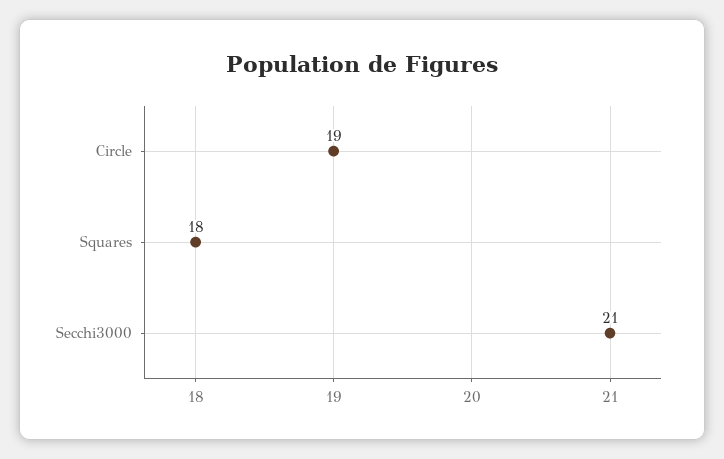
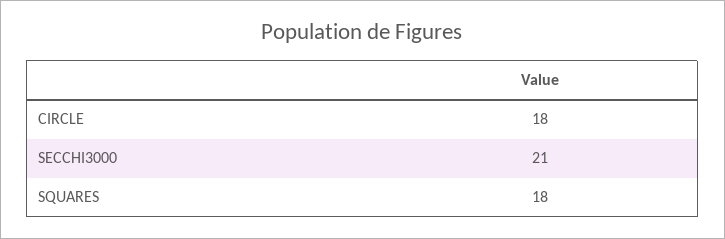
  {
-   "Circle": 19,
+   "Circle": 18,
    "Squares": 18,
    "Secchi3000": 21
  }

